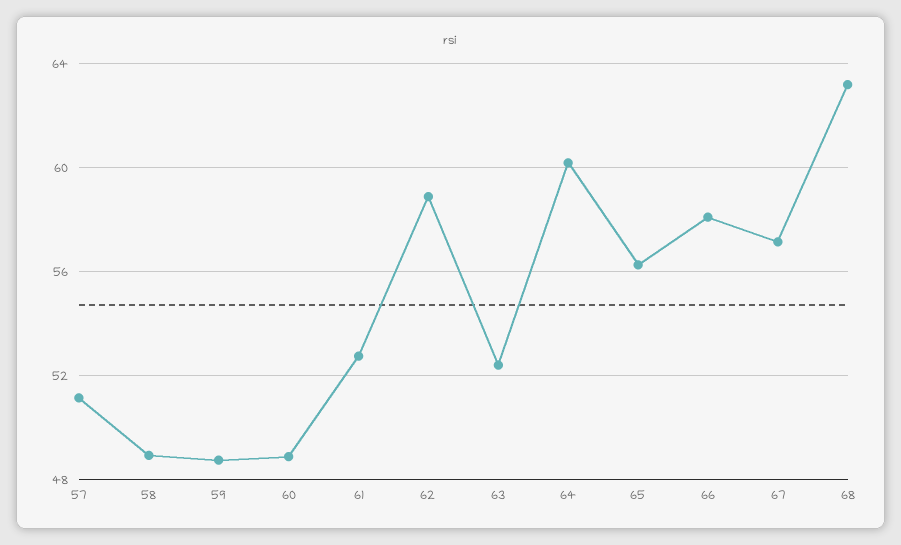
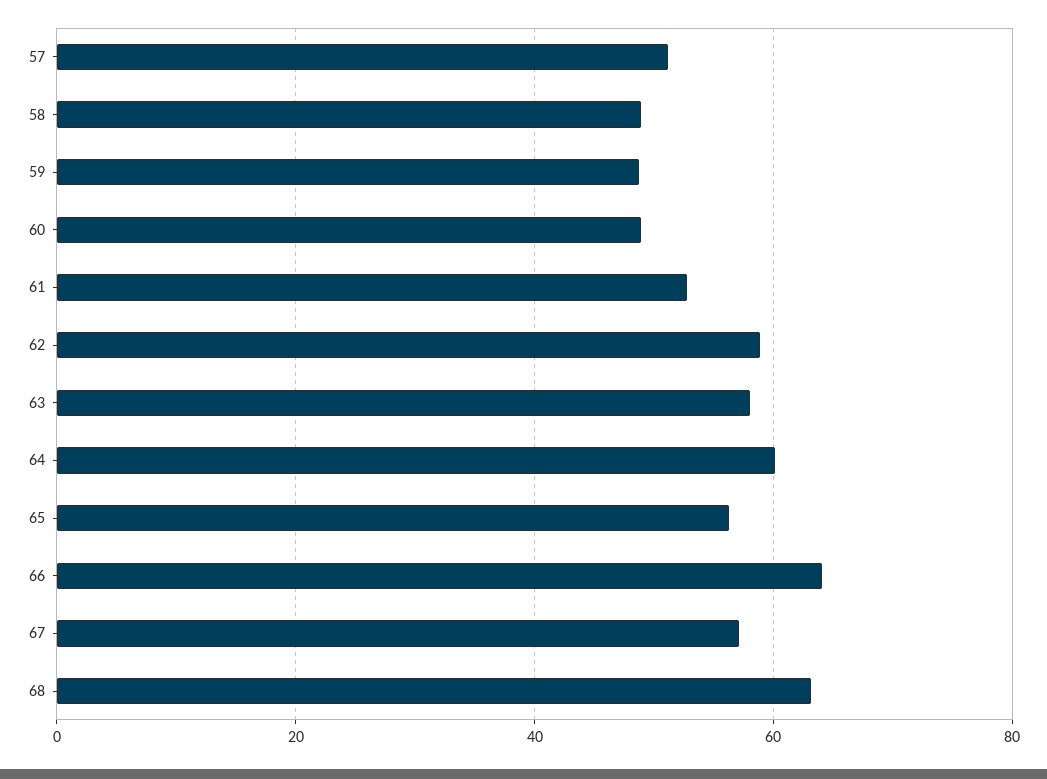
  {
    "57": 51,
    "58": 49,
    "59": 49,
    "60": 49,
    "61": 53,
    "62": 59,
-   "63": 52.5,
+   "63": 58,
    "64": 60,
    "65": 56.5,
-   "66": 58,
+   "66": 64,
    "67": 57,
    "68": 63
  }

